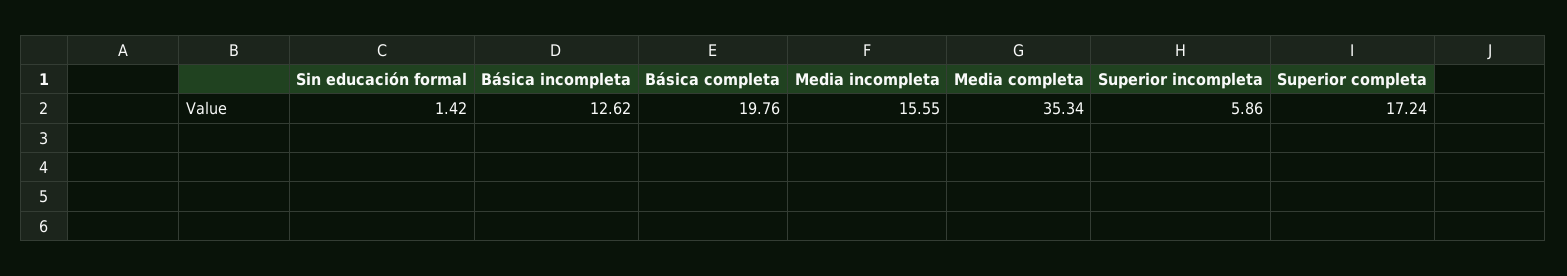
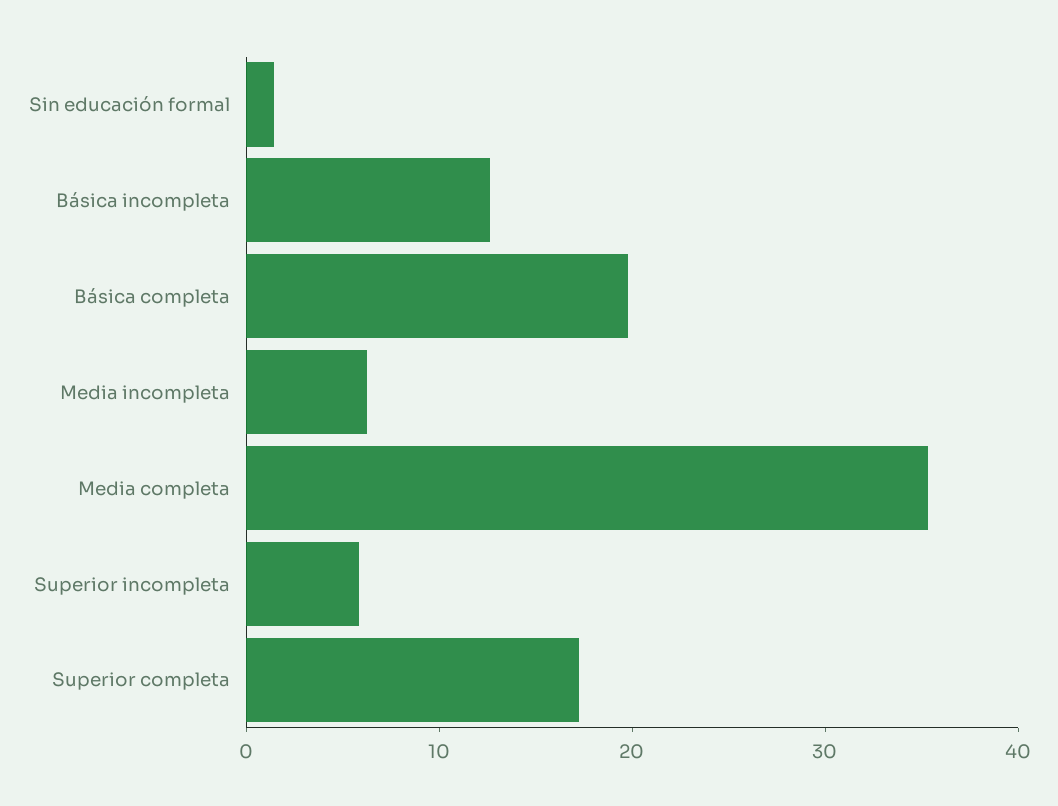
  {
    "Sin educación formal": 1.42,
    "Básica incompleta": 12.62,
    "Básica completa": 19.76,
-   "Media incompleta": 15.55,
+   "Media incompleta": 6,
    "Media completa": 35.34,
    "Superior incompleta": 5.86,
    "Superior completa": 17.24
  }

